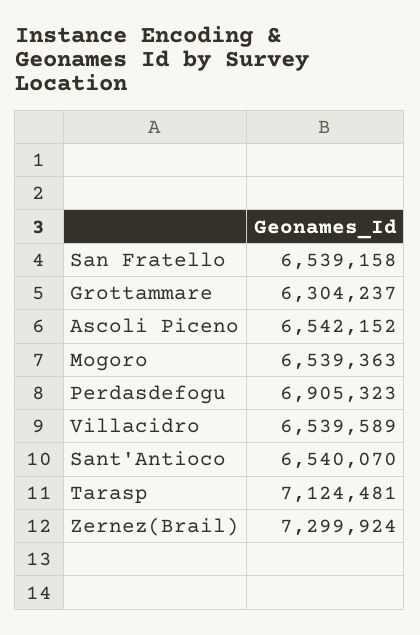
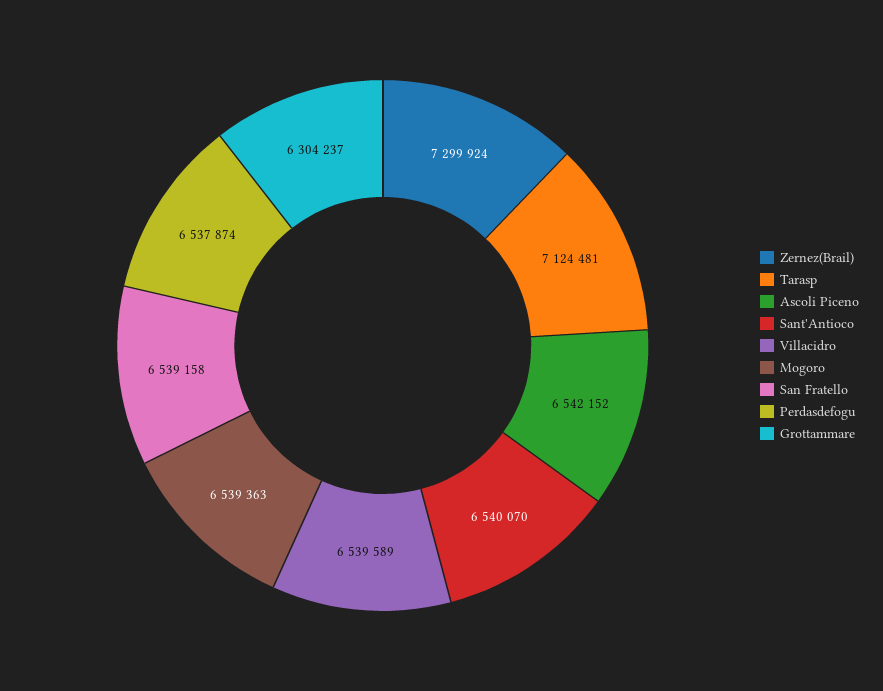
  {
    "San Fratello": 6539158,
    "Grottammare": 6304237,
    "Ascoli Piceno": 6542152,
    "Mogoro": 6539363,
-   "Perdasdefogu": 6905323,
+   "Perdasdefogu": 6537874,
    "Villacidro": 6539589,
    "Sant'Antioco": 6540070,
    "Tarasp": 7124481,
    "Zernez(Brail)": 7299924
  }

